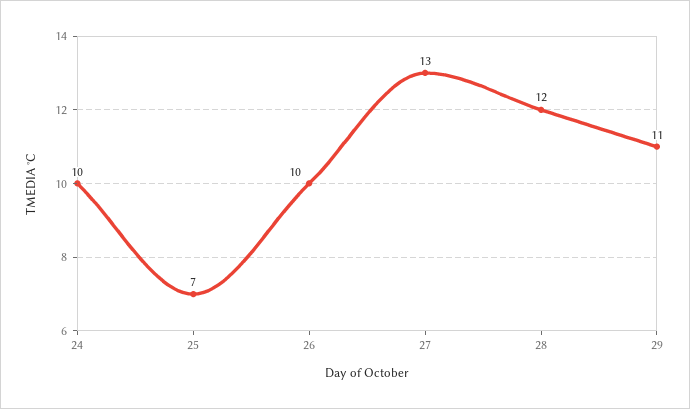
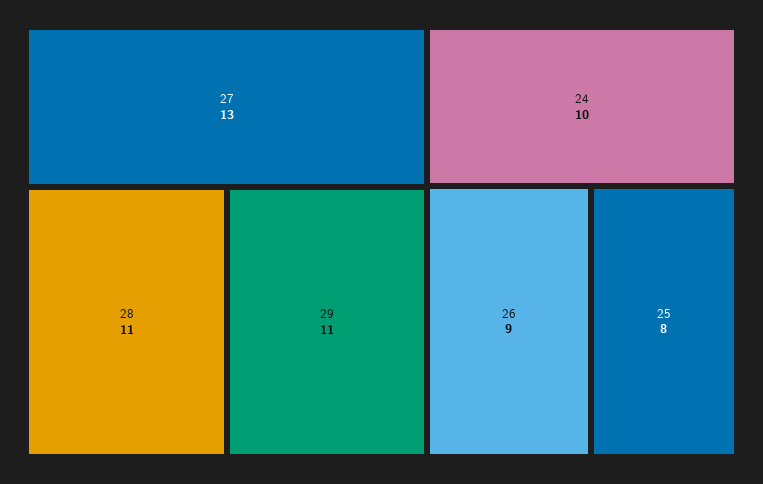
  {
    "24": 10,
-   "25": 7,
+   "25": 8,
-   "26": 10,
+   "26": 9,
    "27": 13,
-   "28": 12,
+   "28": 11,
    "29": 11
  }

